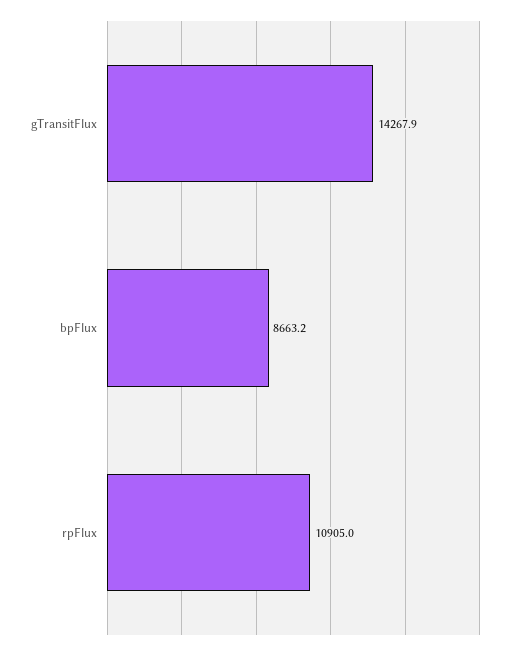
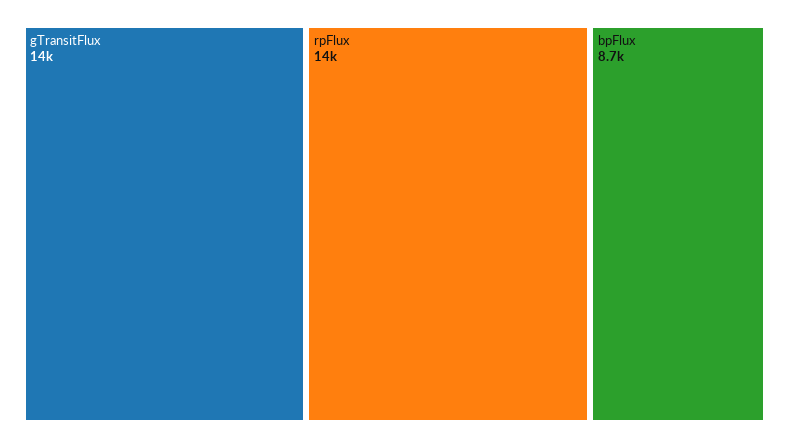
  {
    "gTransitFlux": 14267.9,
    "bpFlux": 8663.2,
-   "rpFlux": 10905
+   "rpFlux": 14000
  }

